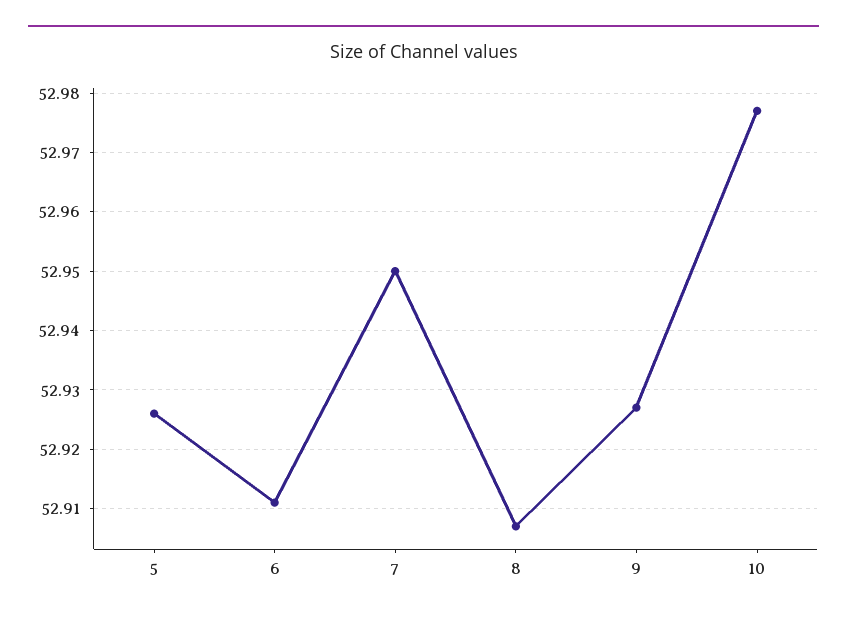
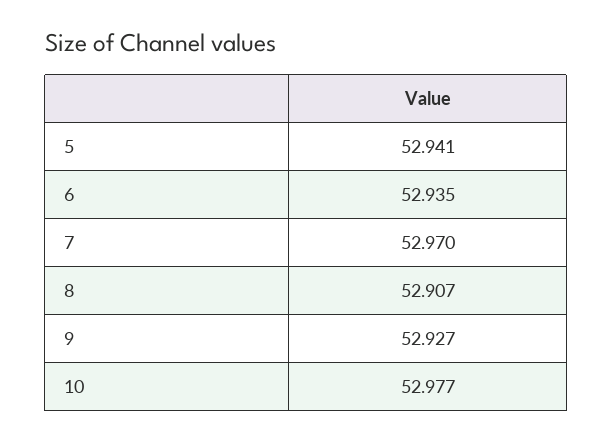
  {
-   "5": 52.925,
+   "5": 52.941,
-   "6": 52.91,
+   "6": 52.935,
-   "7": 52.95,
+   "7": 52.97,
    "8": 52.907,
    "9": 52.927,
    "10": 52.977
  }

